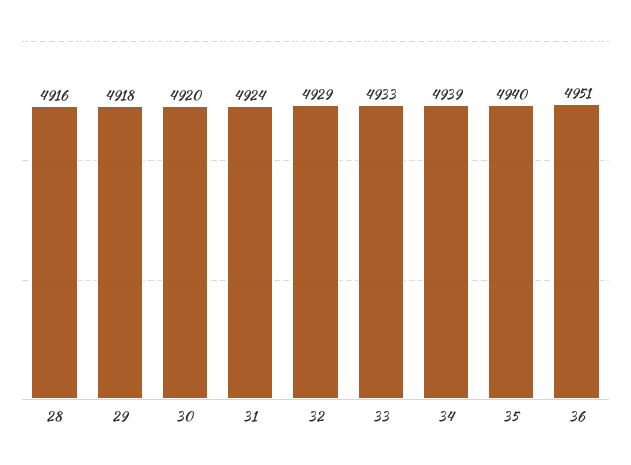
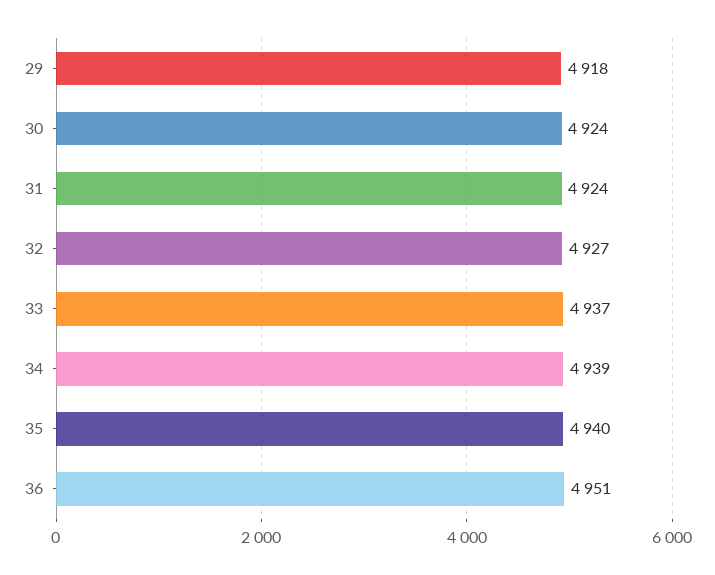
  {
-   "28": 4916,
    "29": 4918,
-   "30": 4920,
+   "30": 4924,
    "31": 4924,
-   "32": 4929,
+   "32": 4927,
-   "33": 4933,
+   "33": 4937,
    "34": 4939,
    "35": 4940,
    "36": 4951
  }

